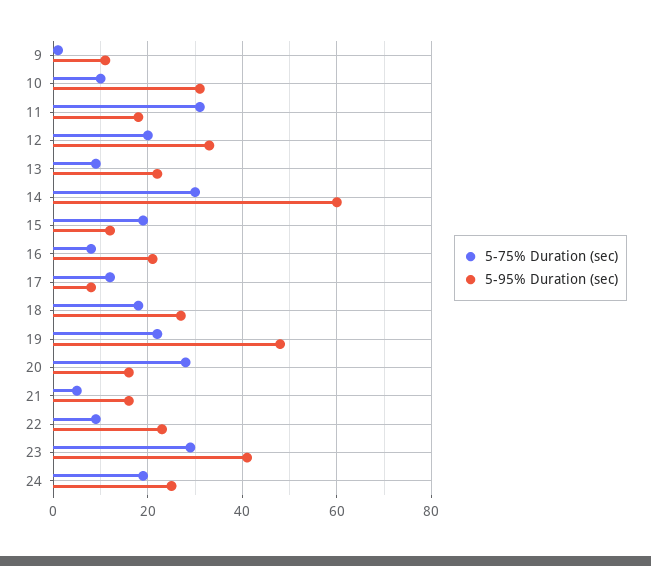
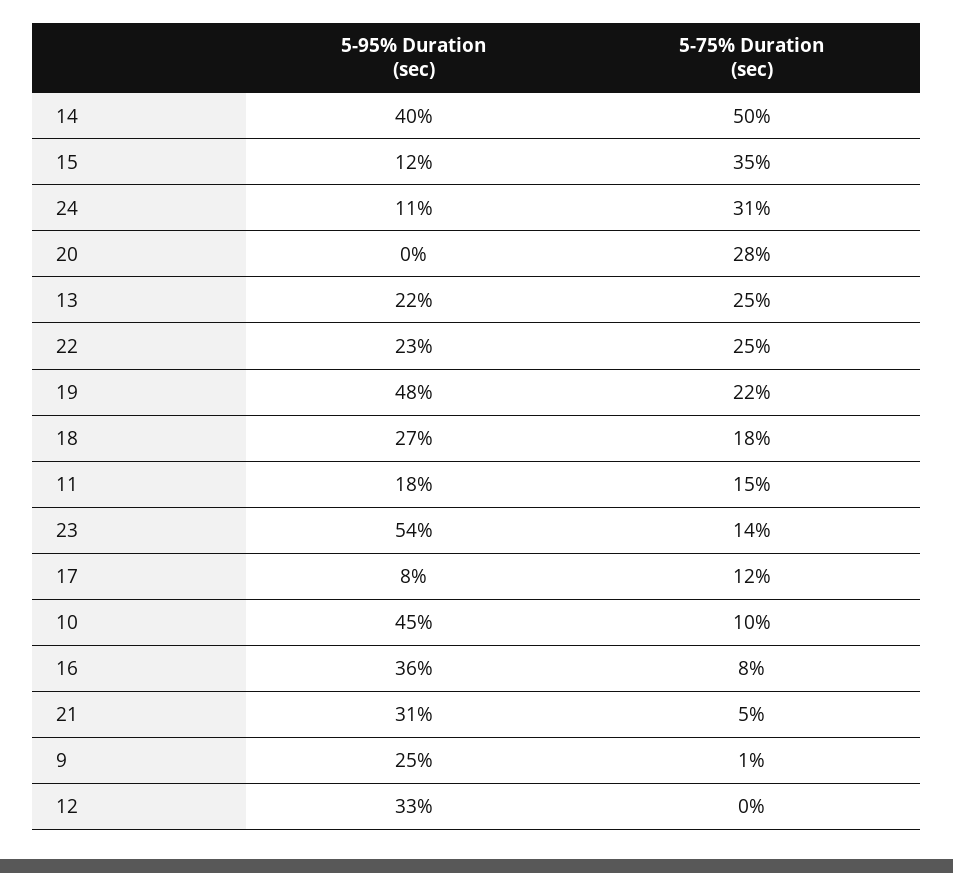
  {
    "5-75% Duration (sec)": {
      "9": 1,
      "10": 10,
-     "11": 30,
+     "11": 15,
-     "12": 20,
+     "12": 0,
-     "13": 10,
+     "13": 25,
-     "14": 30,
+     "14": 50,
-     "15": 20,
+     "15": 35,
      "16": 8,
      "17": 12,
      "18": 18,
      "19": 22,
      "20": 28,
      "21": 5,
-     "22": 10,
+     "22": 25,
-     "23": 30,
+     "23": 14,
-     "24": 20
+     "24": 31
    },
    "5-95% Duration (sec)": {
-     "9": 10,
+     "9": 25,
-     "10": 30,
+     "10": 45,
      "11": 18,
      "12": 33,
      "13": 22,
-     "14": 60,
+     "14": 40,
      "15": 12,
-     "16": 20,
+     "16": 36,
      "17": 8,
      "18": 27,
      "19": 48,
-     "20": 15,
+     "20": 0,
-     "21": 15,
+     "21": 31,
      "22": 23,
-     "23": 40,
+     "23": 54,
-     "24": 25
+     "24": 11
    }
  }

